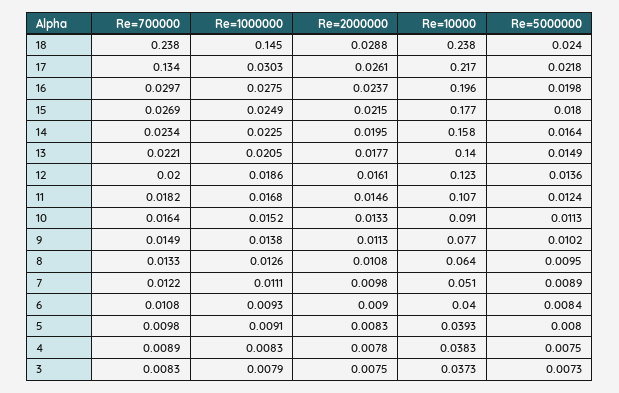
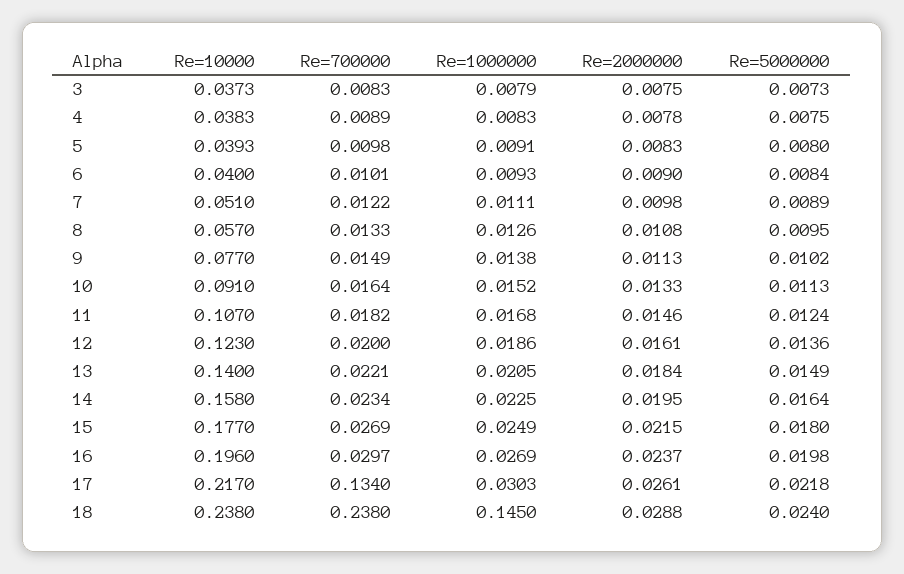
  {
    "Re=700000": {
      "18": 0.238,
      "17": 0.134,
      "16": 0.0297,
      "15": 0.0269,
      "14": 0.0234,
      "13": 0.0221,
      "12": 0.02,
      "11": 0.0182,
      "10": 0.0164,
      "9": 0.0149,
      "8": 0.0133,
      "7": 0.0122,
-     "6": 0.0108,
+     "6": 0.0101,
      "5": 0.0098,
      "4": 0.0089,
      "3": 0.0083
    },
    "Re=1000000": {
      "18": 0.145,
      "17": 0.0303,
-     "16": 0.0275,
+     "16": 0.0269,
      "15": 0.0249,
      "14": 0.0225,
      "13": 0.0205,
      "12": 0.0186,
      "11": 0.0168,
      "10": 0.0152,
      "9": 0.0138,
      "8": 0.0126,
      "7": 0.0111,
      "6": 0.0093,
      "5": 0.0091,
      "4": 0.0083,
      "3": 0.0079
    },
    "Re=2000000": {
      "18": 0.0288,
      "17": 0.0261,
      "16": 0.0237,
      "15": 0.0215,
      "14": 0.0195,
-     "13": 0.0177,
+     "13": 0.0184,
      "12": 0.0161,
      "11": 0.0146,
      "10": 0.0133,
      "9": 0.0113,
      "8": 0.0108,
      "7": 0.0098,
      "6": 0.009,
      "5": 0.0083,
      "4": 0.0078,
      "3": 0.0075
    },
    "Re=10000": {
      "18": 0.238,
      "17": 0.217,
      "16": 0.196,
      "15": 0.177,
      "14": 0.158,
      "13": 0.14,
      "12": 0.123,
      "11": 0.107,
      "10": 0.091,
      "9": 0.077,
-     "8": 0.064,
+     "8": 0.057,
      "7": 0.051,
      "6": 0.04,
      "5": 0.0393,
      "4": 0.0383,
      "3": 0.0373
    },
    "Re=5000000": {
      "18": 0.024,
      "17": 0.0218,
      "16": 0.0198,
      "15": 0.018,
      "14": 0.0164,
      "13": 0.0149,
      "12": 0.0136,
      "11": 0.0124,
      "10": 0.0113,
      "9": 0.0102,
      "8": 0.0095,
      "7": 0.0089,
      "6": 0.0084,
      "5": 0.008,
      "4": 0.0075,
      "3": 0.0073
    }
  }

